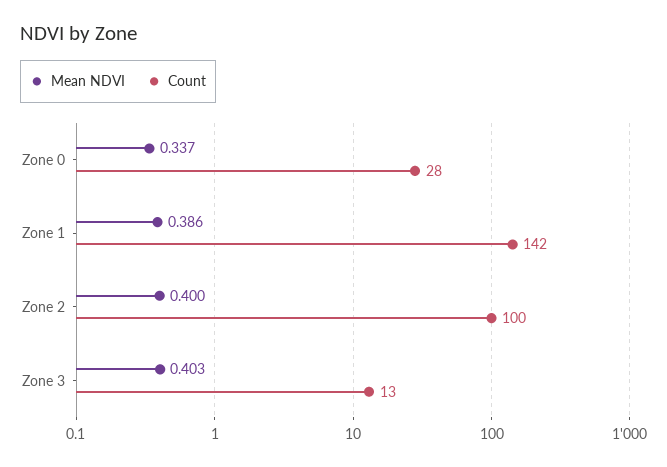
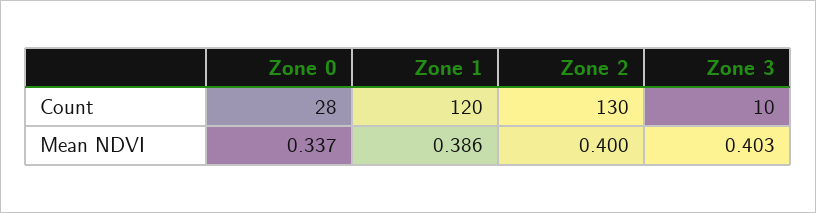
  {
    "Mean NDVI": {
      "Zone 0": 0.337,
      "Zone 1": 0.386,
      "Zone 2": 0.4,
      "Zone 3": 0.403
    },
    "Count": {
      "Zone 0": 28,
-     "Zone 1": 142,
+     "Zone 1": 120,
-     "Zone 2": 100,
+     "Zone 2": 130,
-     "Zone 3": 13
+     "Zone 3": 10
    }
  }

